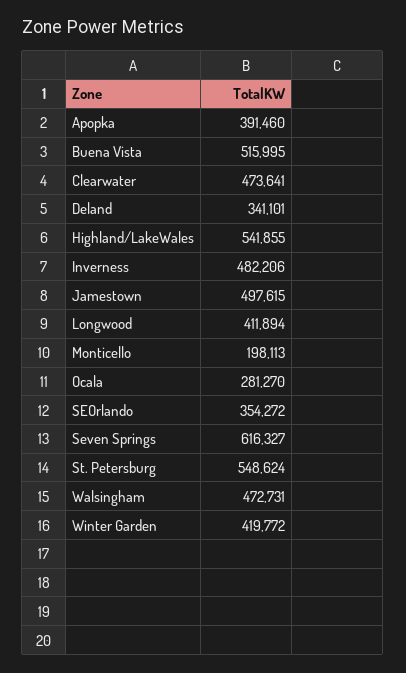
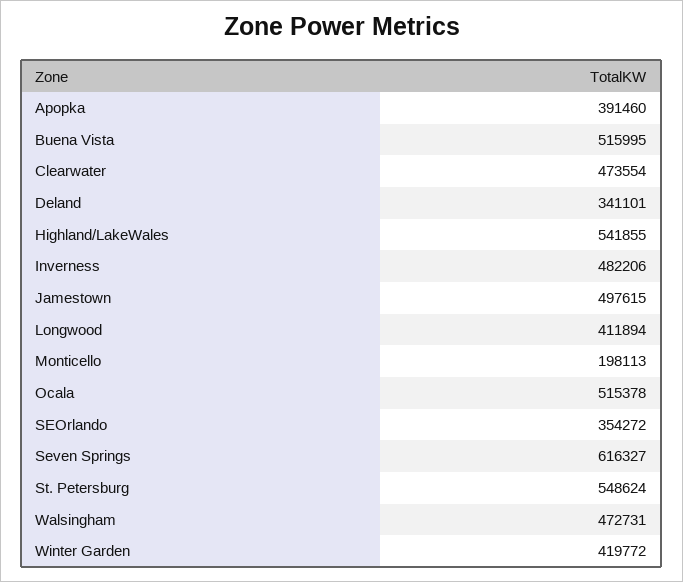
  {
    "Apopka": 391460,
    "Buena Vista": 515995,
-   "Clearwater": 473641,
+   "Clearwater": 473554,
    "Deland": 341101,
    "Highland/LakeWales": 541855,
    "Inverness": 482206,
    "Jamestown": 497615,
    "Longwood": 411894,
    "Monticello": 198113,
-   "Ocala": 281270,
+   "Ocala": 515378,
    "SEOrlando": 354272,
    "Seven Springs": 616327,
    "St. Petersburg": 548624,
    "Walsingham": 472731,
    "Winter Garden": 419772
  }

